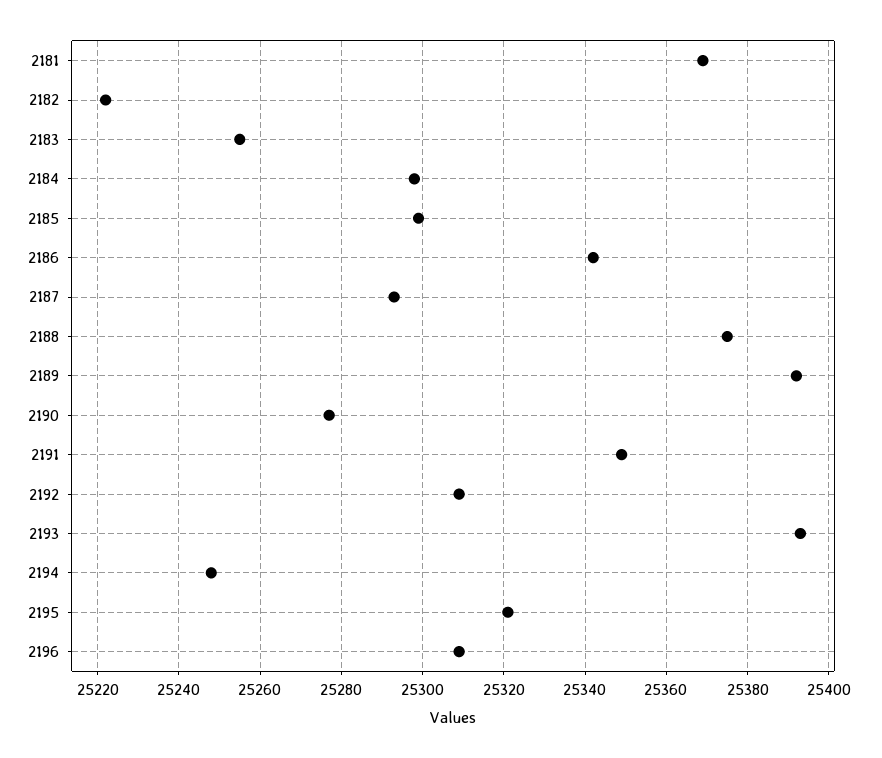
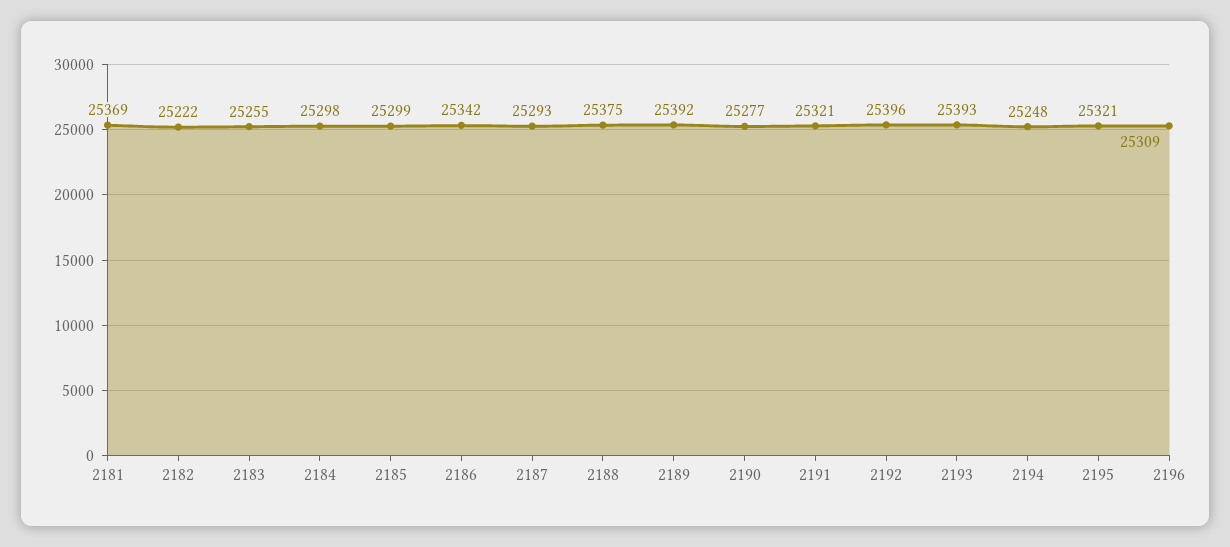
  {
    "2181": 25369,
    "2182": 25222,
    "2183": 25255,
    "2184": 25298,
    "2185": 25299,
    "2186": 25342,
    "2187": 25293,
    "2188": 25375,
    "2189": 25392,
    "2190": 25277,
-   "2191": 25350,
+   "2191": 25321,
-   "2192": 25310,
+   "2192": 25396,
    "2193": 25393,
    "2194": 25248,
    "2195": 25321,
    "2196": 25309
  }

